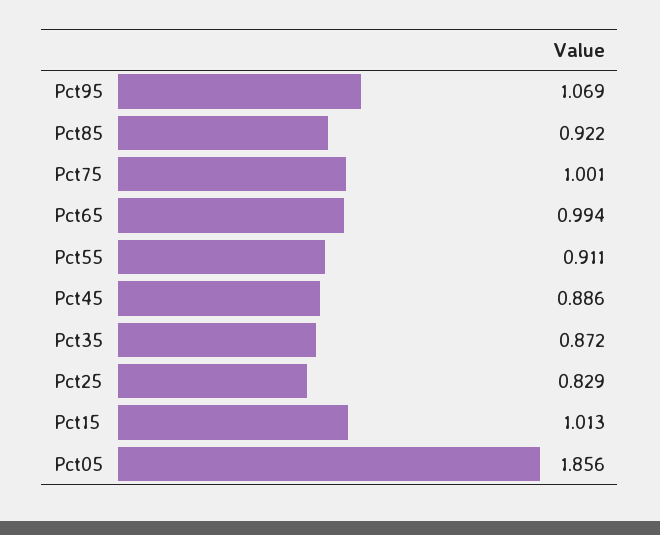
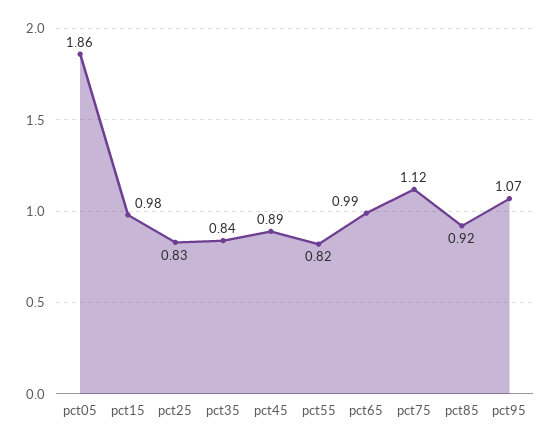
  {
    "Pct95": 1.069,
    "Pct85": 0.922,
-   "Pct75": 1.001,
+   "Pct75": 1.12,
    "Pct65": 0.994,
-   "Pct55": 0.911,
+   "Pct55": 0.82,
    "Pct45": 0.886,
-   "Pct35": 0.872,
+   "Pct35": 0.84,
    "Pct25": 0.829,
-   "Pct15": 1.013,
+   "Pct15": 0.98,
    "Pct05": 1.856
  }

